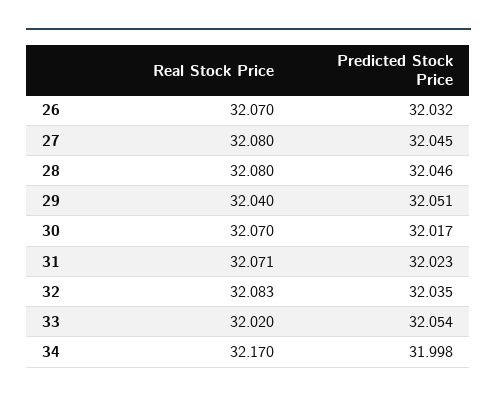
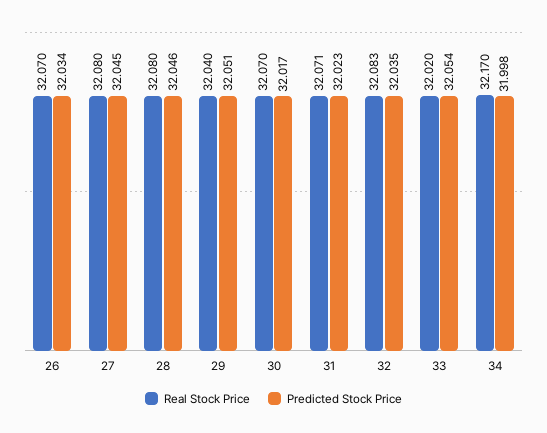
  {
    "Real Stock Price": {
      "26": 32.07,
      "27": 32.08,
      "28": 32.08,
      "29": 32.04,
      "30": 32.07,
      "31": 32.071,
      "32": 32.083,
      "33": 32.02,
      "34": 32.17
    },
    "Predicted Stock Price": {
-     "26": 32.032,
+     "26": 32.034,
      "27": 32.045,
      "28": 32.046,
      "29": 32.051,
      "30": 32.017,
      "31": 32.023,
      "32": 32.035,
      "33": 32.054,
      "34": 31.998
    }
  }

